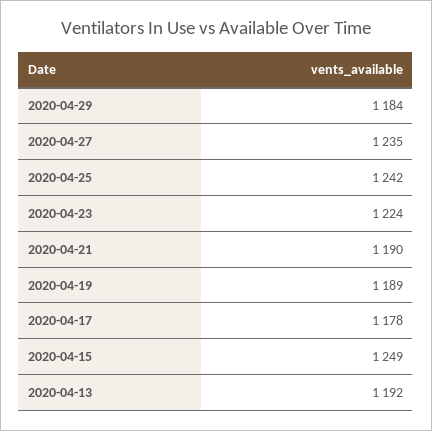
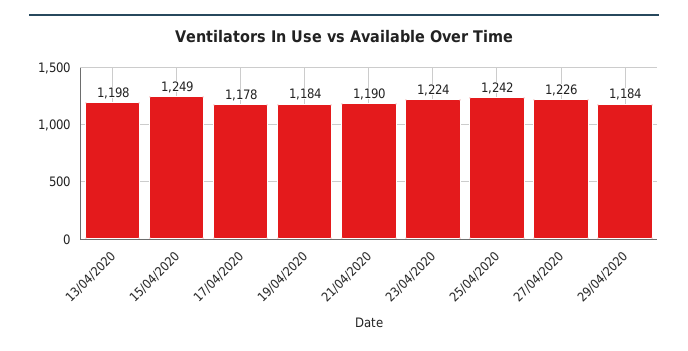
  {
    "2020-04-29": 1184,
-   "2020-04-27": 1235,
+   "2020-04-27": 1226,
    "2020-04-25": 1242,
    "2020-04-23": 1224,
    "2020-04-21": 1190,
-   "2020-04-19": 1189,
+   "2020-04-19": 1184,
    "2020-04-17": 1178,
    "2020-04-15": 1249,
-   "2020-04-13": 1192
+   "2020-04-13": 1198
  }

